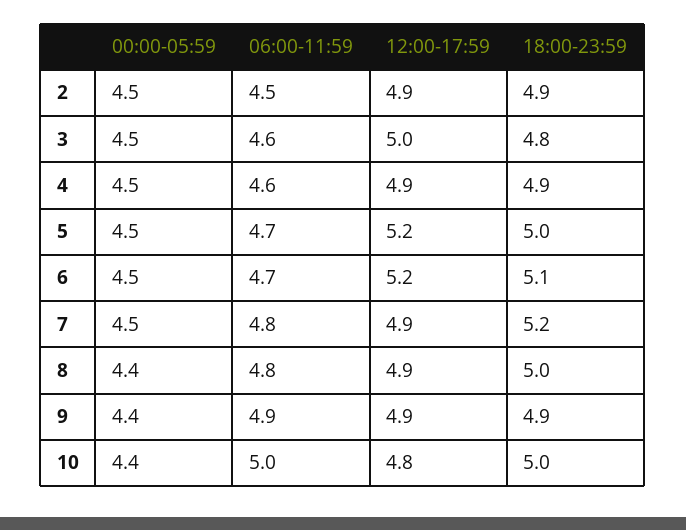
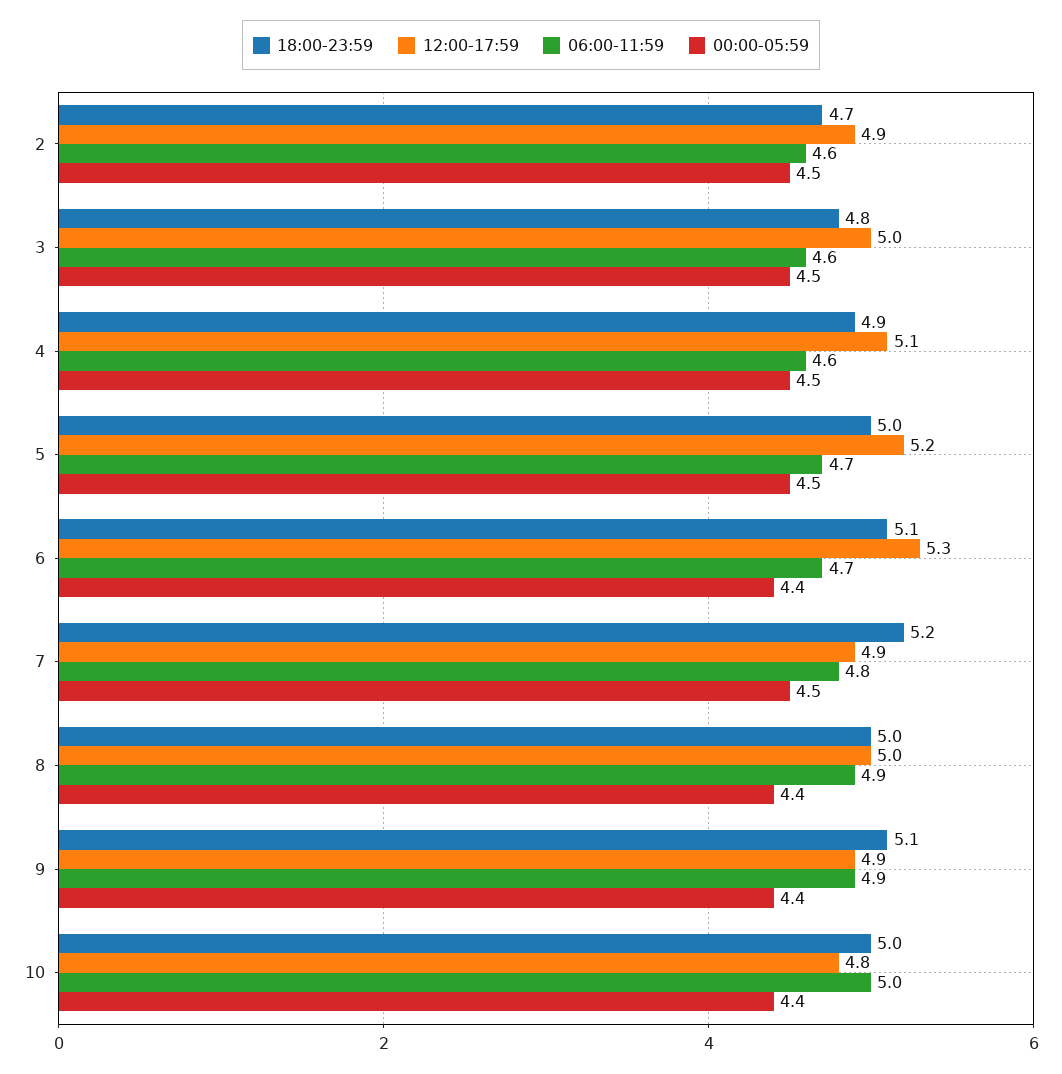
  {
    "00:00-05:59": {
      "2": 4.5,
      "3": 4.5,
      "4": 4.5,
      "5": 4.5,
-     "6": 4.5,
+     "6": 4.4,
      "7": 4.5,
      "8": 4.4,
      "9": 4.4,
      "10": 4.4
    },
    "06:00-11:59": {
-     "2": 4.5,
+     "2": 4.6,
      "3": 4.6,
      "4": 4.6,
      "5": 4.7,
      "6": 4.7,
      "7": 4.8,
-     "8": 4.8,
+     "8": 4.9,
      "9": 4.9,
      "10": 5
    },
    "12:00-17:59": {
      "2": 4.9,
      "3": 5,
-     "4": 4.9,
+     "4": 5.1,
      "5": 5.2,
-     "6": 5.2,
+     "6": 5.3,
      "7": 4.9,
-     "8": 4.9,
+     "8": 5,
      "9": 4.9,
      "10": 4.8
    },
    "18:00-23:59": {
-     "2": 4.9,
+     "2": 4.7,
      "3": 4.8,
      "4": 4.9,
      "5": 5,
      "6": 5.1,
      "7": 5.2,
      "8": 5,
-     "9": 4.9,
+     "9": 5.1,
      "10": 5
    }
  }

